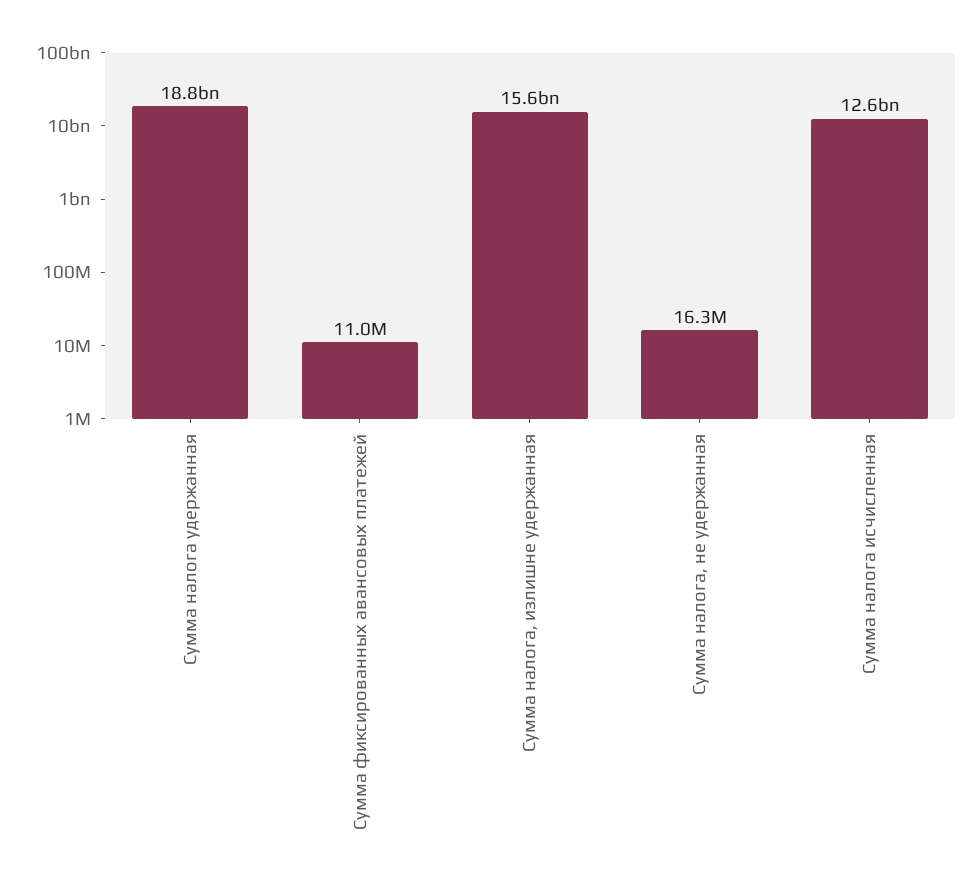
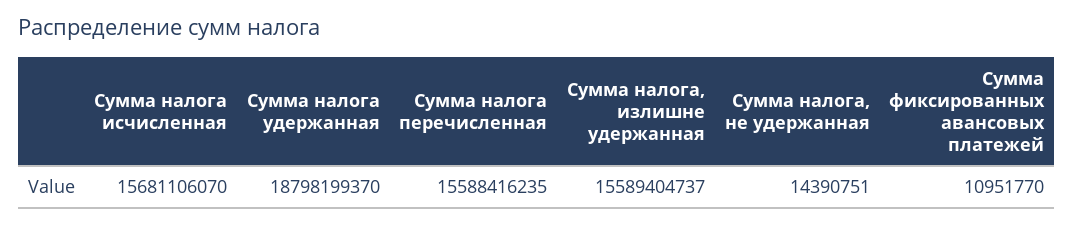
  {
    "Сумма налога удержанная": 18798199370,
    "Сумма фиксированных авансовых платежей": 10951770,
    "Сумма налога, излишне удержанная": 15589404737,
-   "Сумма налога, не удержанная": 16300000,
+   "Сумма налога, не удержанная": 14390751,
-   "Сумма налога исчисленная": 12600000000
+   "Сумма налога исчисленная": 15681106070,
+   "Сумма налога перечисленная": 15588416235
  }

